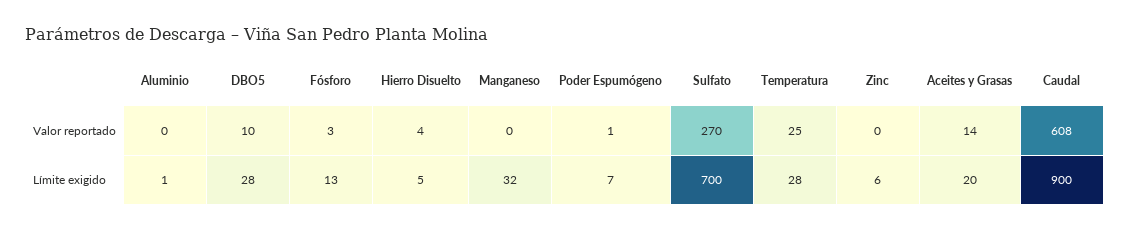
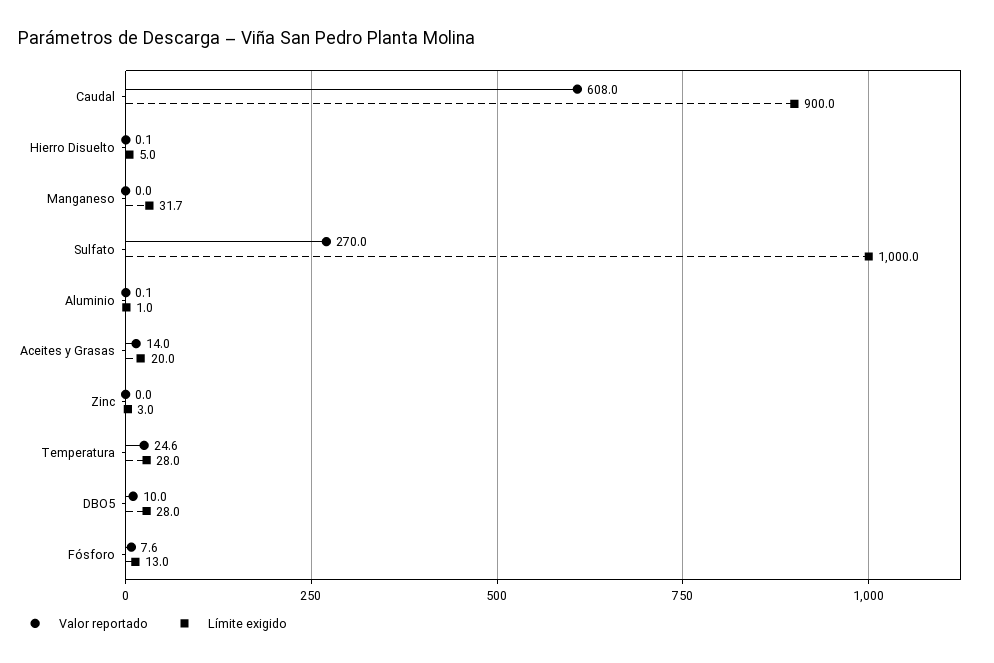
  {
    "Valor reportado": {
      "Aluminio": 0.1,
      "DBO5": 10,
-     "Fósforo": 3,
+     "Fósforo": 7.6,
-     "Hierro Disuelto": 4,
+     "Hierro Disuelto": 0.1,
      "Manganeso": 0,
-     "Poder Espumógeno": 1,
      "Sulfato": 270,
      "Temperatura": 24.6,
      "Zinc": 0,
      "Aceites y Grasas": 14,
      "Caudal": 608
    },
    "Límite exigido": {
      "Aluminio": 1,
      "DBO5": 28,
      "Fósforo": 13,
      "Hierro Disuelto": 5,
      "Manganeso": 31.7,
-     "Poder Espumógeno": 7,
-     "Sulfato": 700,
+     "Sulfato": 1000,
      "Temperatura": 28,
-     "Zinc": 6,
+     "Zinc": 3,
      "Aceites y Grasas": 20,
      "Caudal": 900
    }
  }

